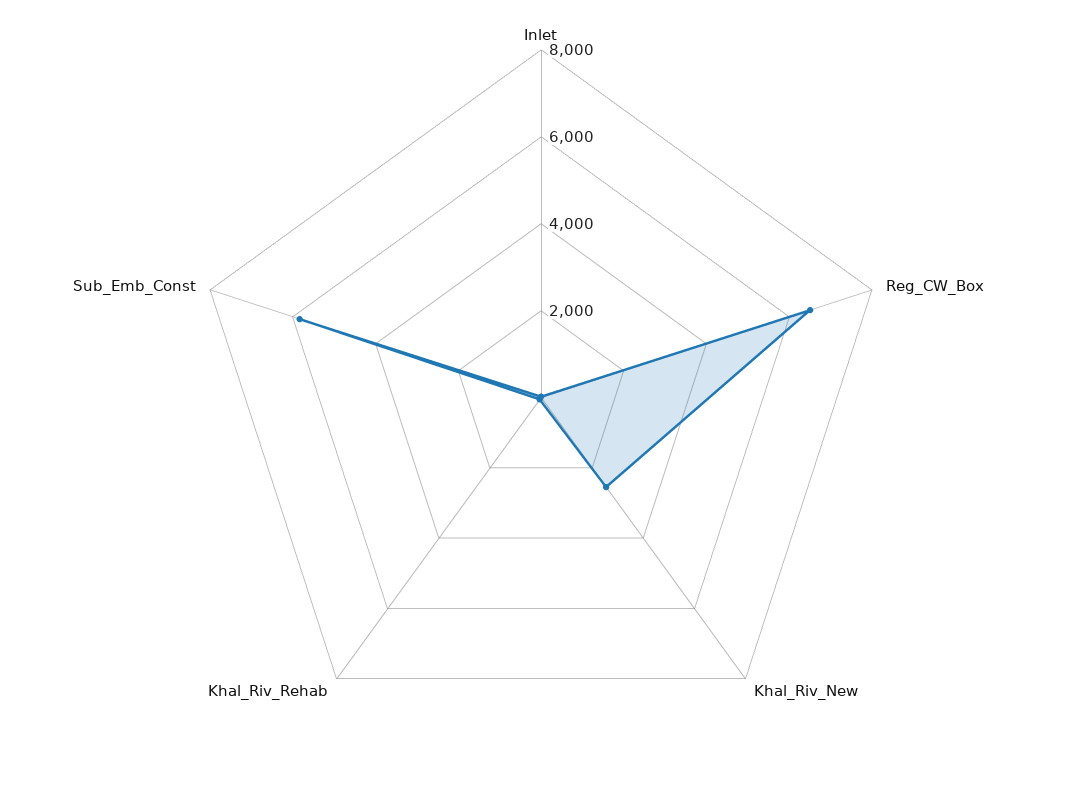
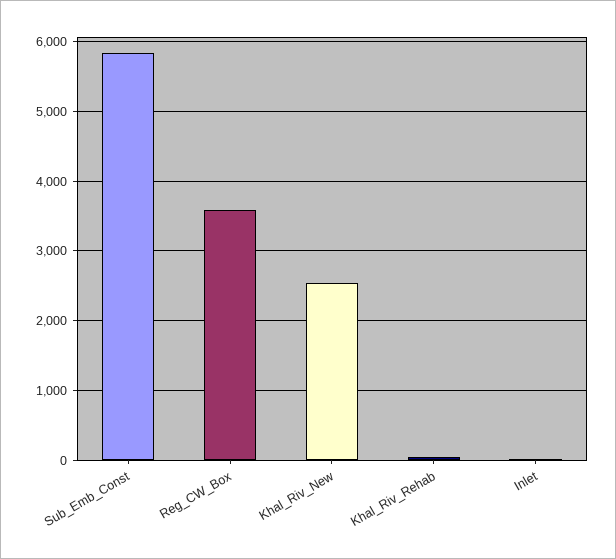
  {
    "Inlet": 0,
-   "Reg_CW_Box": 6500,
+   "Reg_CW_Box": 3600,
    "Khal_Riv_New": 2500,
    "Khal_Riv_Rehab": 100,
    "Sub_Emb_Const": 5800
  }

